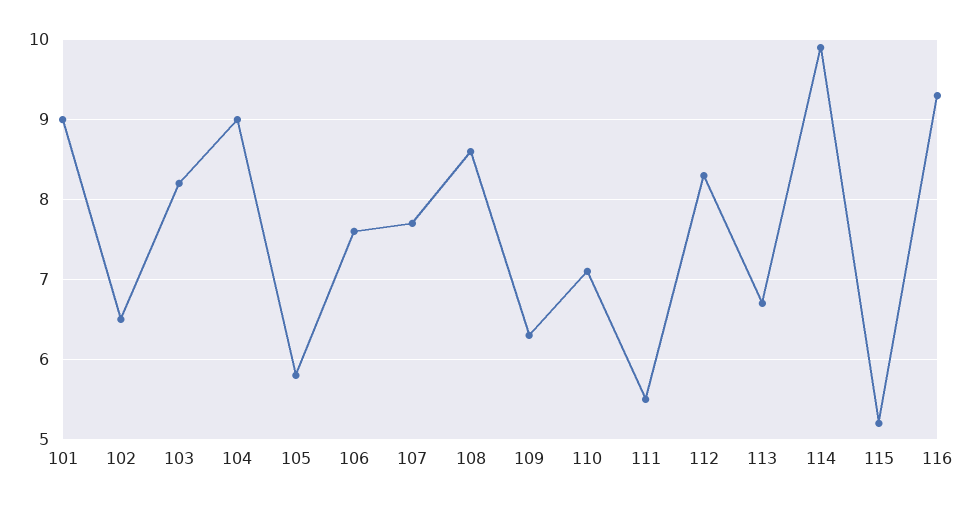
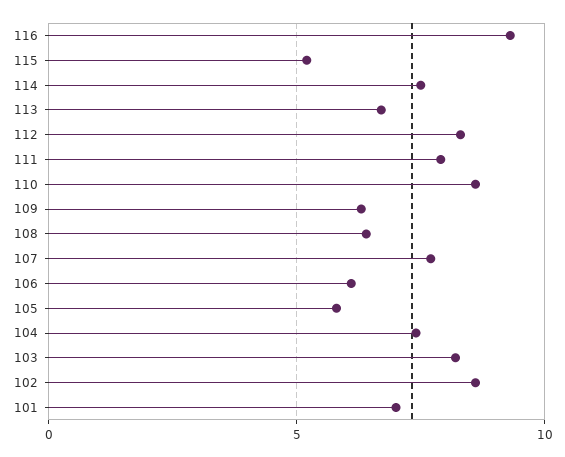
  {
-   "101": 9,
+   "101": 7,
-   "102": 6.5,
+   "102": 8.5,
    "103": 8.2,
-   "104": 9,
+   "104": 7.5,
    "105": 5.8,
-   "106": 7.6,
+   "106": 6,
    "107": 7.7,
-   "108": 8.6,
+   "108": 6.5,
    "109": 6.3,
-   "110": 7.1,
+   "110": 8.5,
-   "111": 5.5,
+   "111": 8,
    "112": 8.3,
    "113": 6.7,
-   "114": 9.9,
+   "114": 7.5,
    "115": 5.2,
    "116": 9.3
  }

